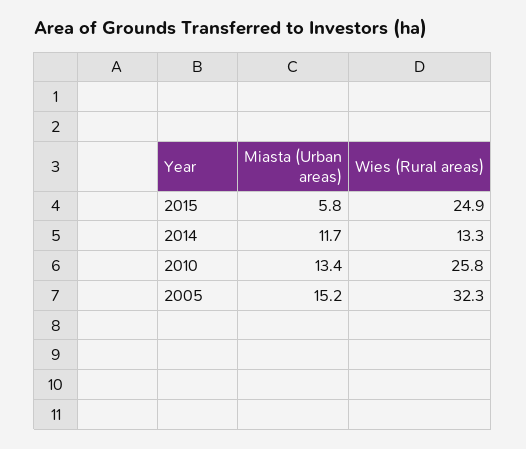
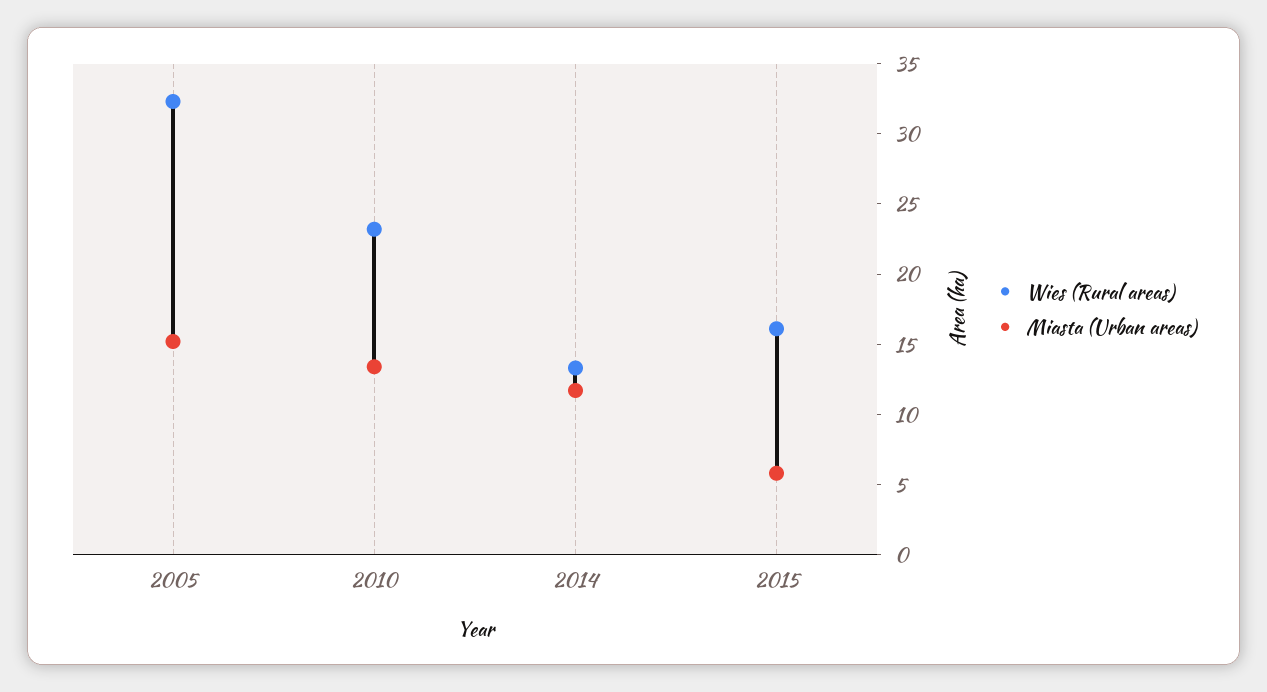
  {
    "Miasta (Urban areas)": {
      "2015": 5.8,
      "2014": 11.7,
      "2010": 13.4,
      "2005": 15.2
    },
    "Wies (Rural areas)": {
-     "2015": 24.9,
+     "2015": 16,
      "2014": 13.3,
-     "2010": 25.8,
+     "2010": 23,
      "2005": 32.3
    }
  }

